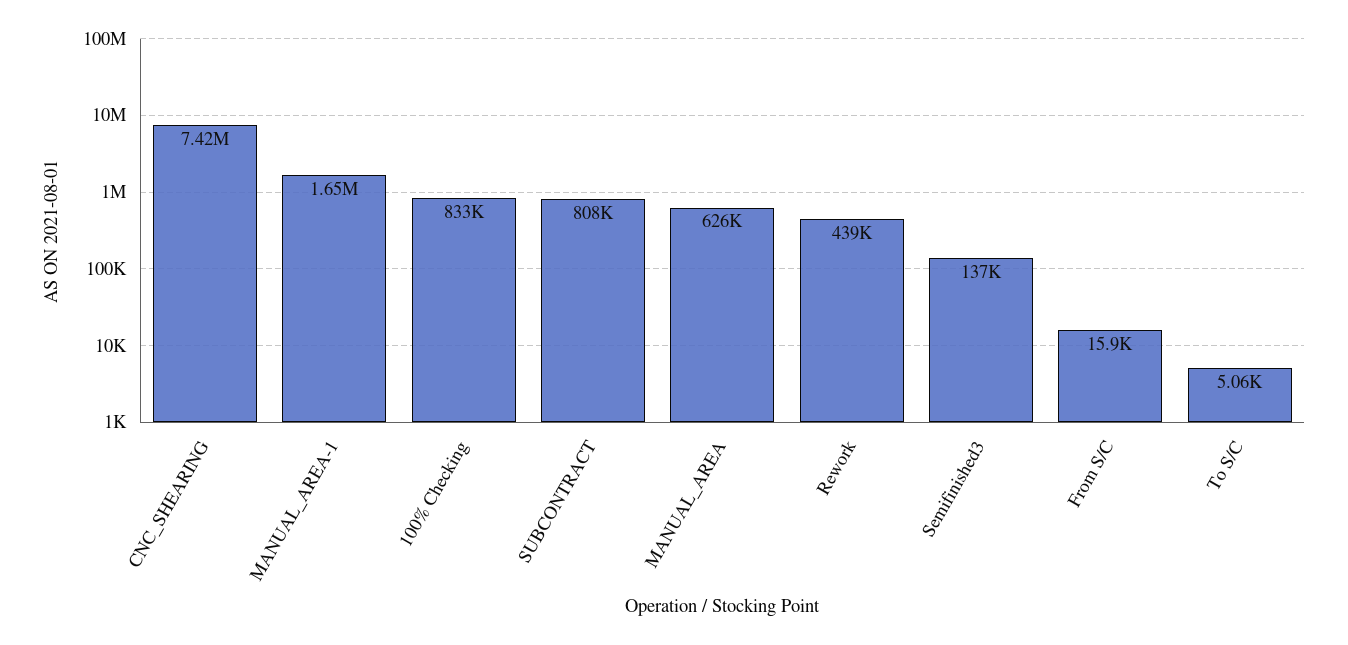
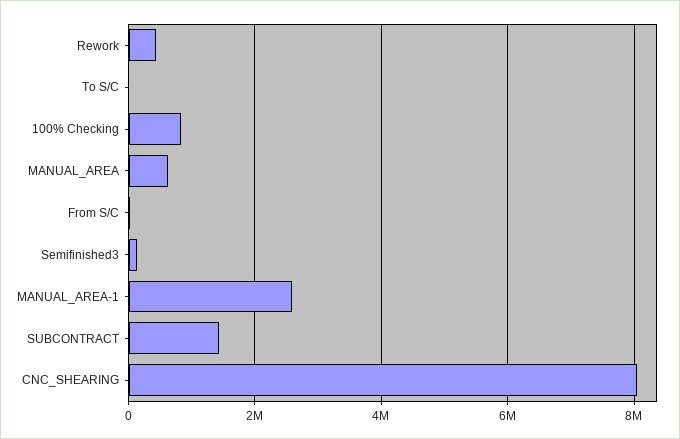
  {
-   "CNC_SHEARING": 7420000,
+   "CNC_SHEARING": 8000000,
-   "MANUAL_AREA-1": 1650000,
+   "MANUAL_AREA-1": 2600000,
    "100% Checking": 833000,
-   "SUBCONTRACT": 808000,
+   "SUBCONTRACT": 1400000,
    "MANUAL_AREA": 626000,
    "Rework": 439000,
    "Semifinished3": 137000,
    "From S/C": 15900,
    "To S/C": 5060
  }

